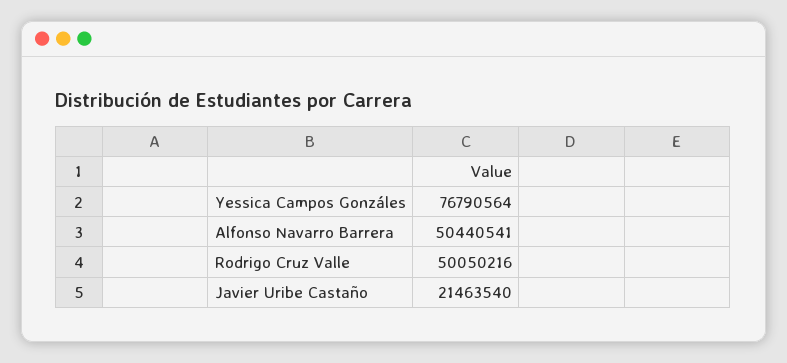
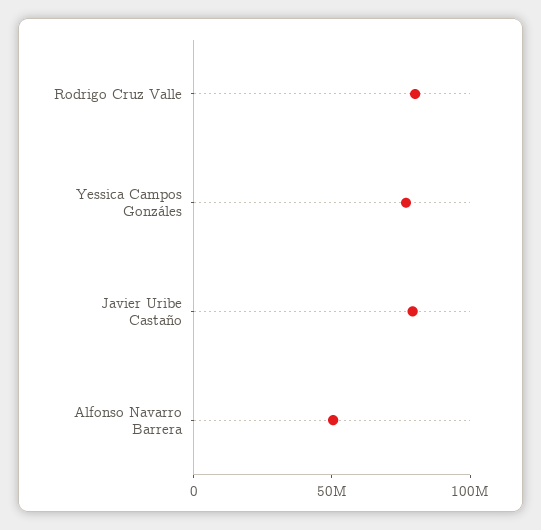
  {
    "Yessica Campos Gonzáles": 76790564,
    "Alfonso Navarro Barrera": 50440541,
-   "Rodrigo Cruz Valle": 50050216,
+   "Rodrigo Cruz Valle": 80000000,
-   "Javier Uribe Castaño": 21463540
+   "Javier Uribe Castaño": 80000000
  }

